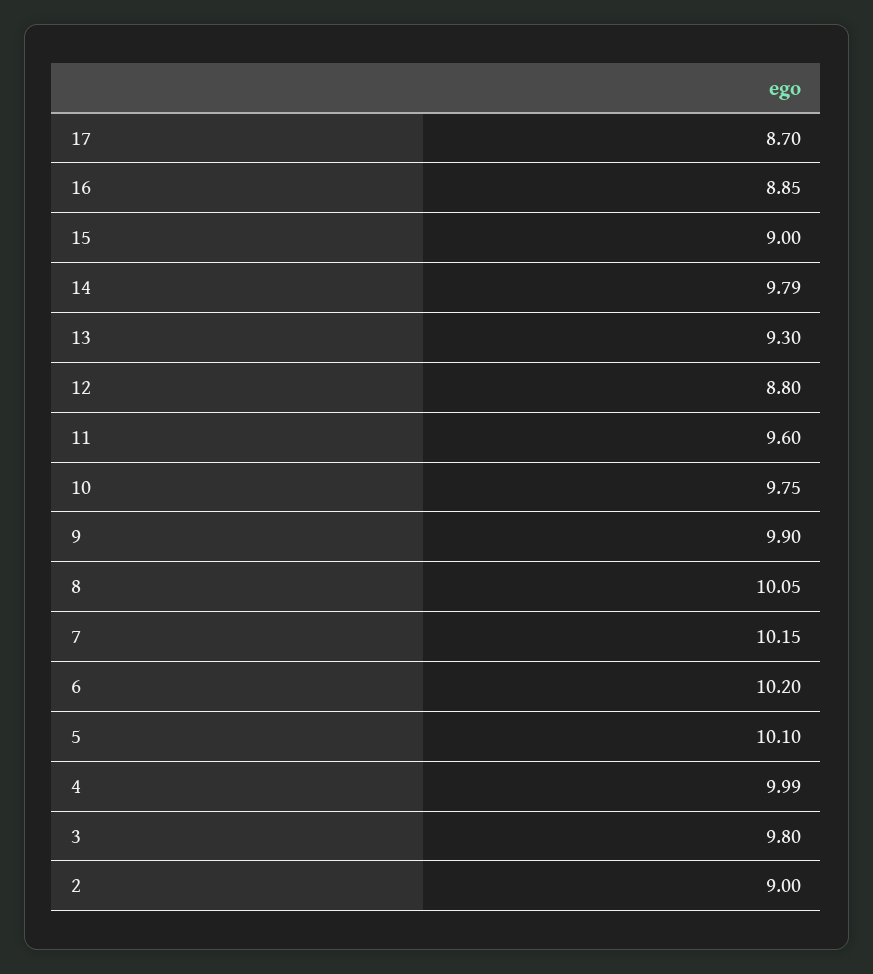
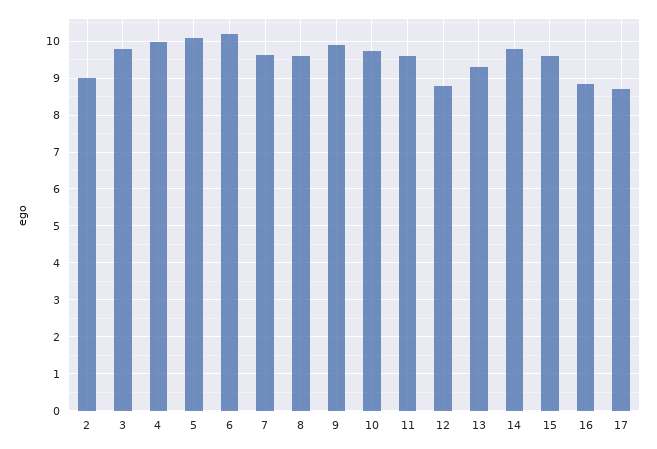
  {
    "17": 8.7,
    "16": 8.85,
-   "15": 9,
+   "15": 9.6,
    "14": 9.79,
    "13": 9.3,
    "12": 8.8,
    "11": 9.6,
    "10": 9.75,
    "9": 9.9,
-   "8": 10.05,
+   "8": 9.6,
-   "7": 10.15,
+   "7": 9.6,
    "6": 10.2,
    "5": 10.1,
    "4": 9.99,
    "3": 9.8,
    "2": 9
  }

